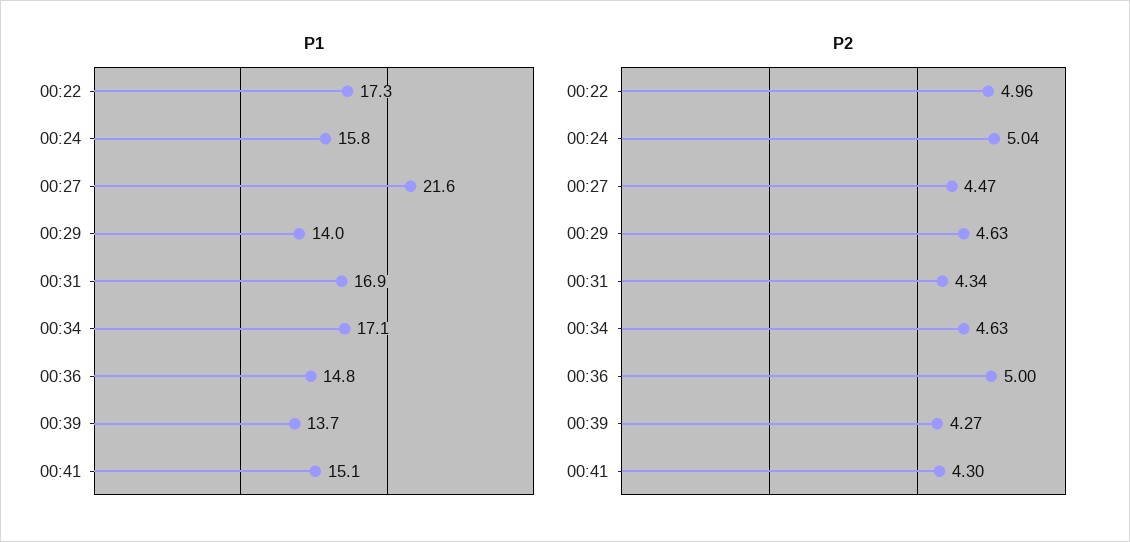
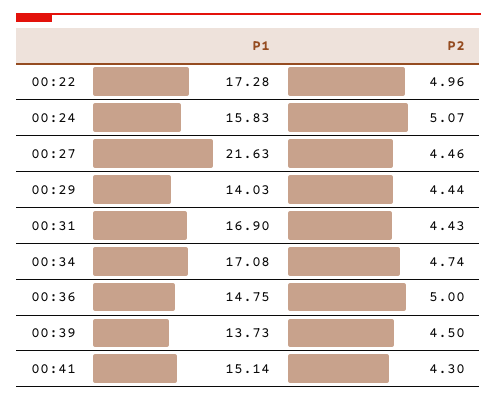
  {
    "P1": {
      "00:22": 17.28,
      "00:24": 15.83,
      "00:27": 21.63,
      "00:29": 14.03,
      "00:31": 16.9,
      "00:34": 17.08,
      "00:36": 14.75,
      "00:39": 13.73,
      "00:41": 15.14
    },
    "P2": {
      "00:22": 4.96,
-     "00:24": 5.04,
+     "00:24": 5.07,
-     "00:27": 4.47,
+     "00:27": 4.46,
-     "00:29": 4.63,
+     "00:29": 4.44,
-     "00:31": 4.34,
+     "00:31": 4.43,
-     "00:34": 4.63,
+     "00:34": 4.74,
      "00:36": 5,
-     "00:39": 4.27,
+     "00:39": 4.5,
      "00:41": 4.3
    }
  }

